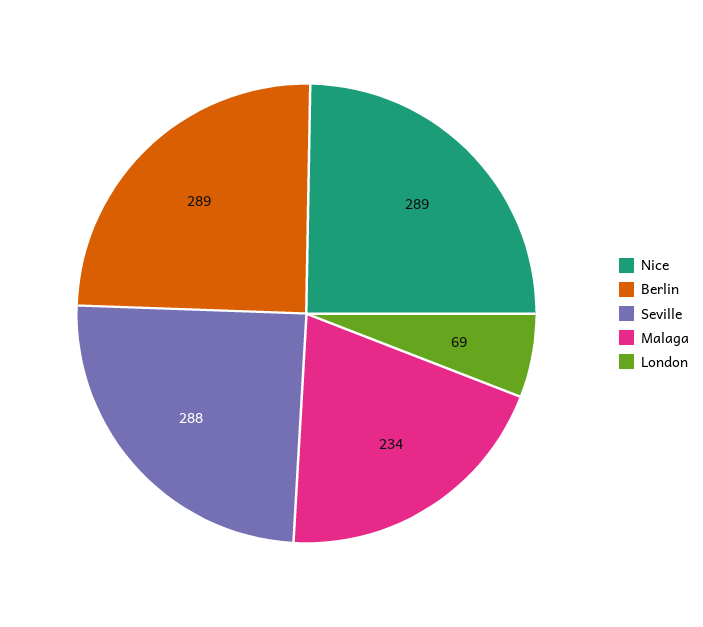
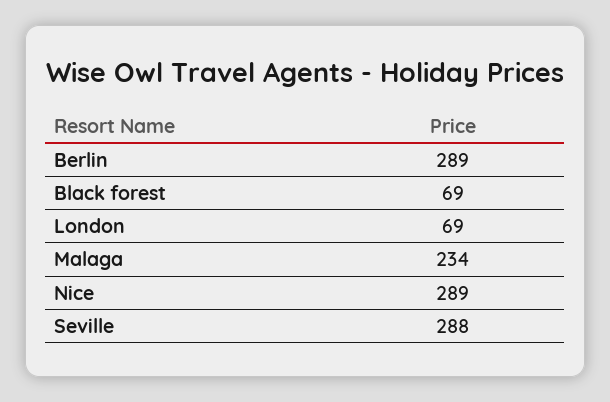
  {
    "Nice": 289,
    "Berlin": 289,
    "Seville": 288,
    "Malaga": 234,
-   "London": 69
+   "London": 69,
+   "Black forest": 69
  }

